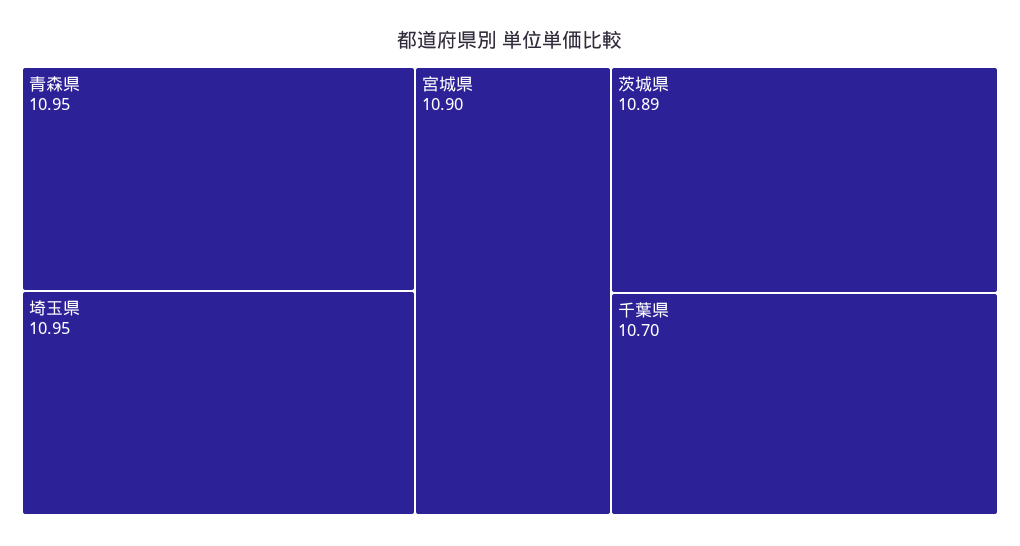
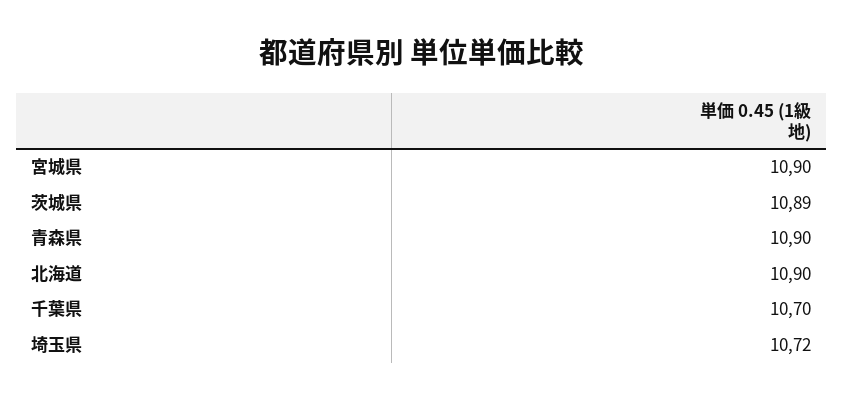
  {
-   "青森県": 10.95,
+   "青森県": 10.9,
-   "埼玉県": 10.95,
+   "埼玉県": 10.72,
    "宮城県": 10.9,
    "茨城県": 10.89,
-   "千葉県": 10.7
+   "千葉県": 10.7,
+   "北海道": 10.9
  }

